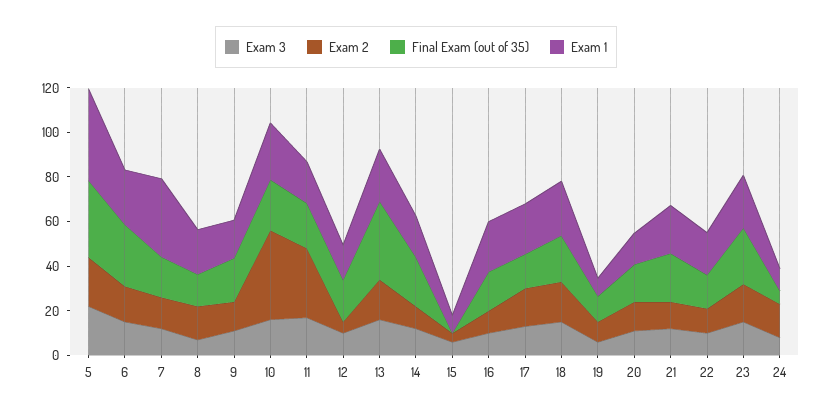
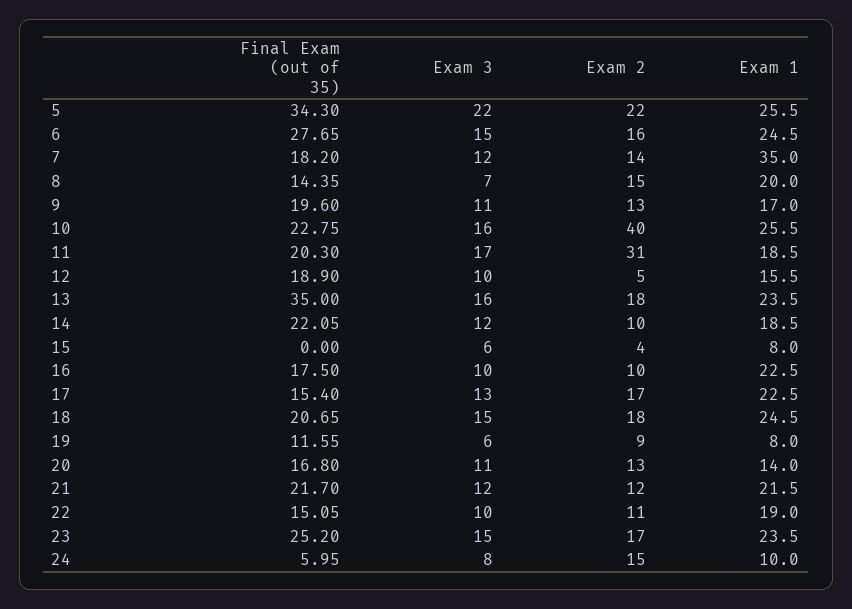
  {
    "Exam 3": {
      "5": 22,
      "6": 15,
      "7": 12,
      "8": 7,
      "9": 11,
      "10": 16,
      "11": 17,
      "12": 10,
      "13": 16,
      "14": 12,
      "15": 6,
      "16": 10,
      "17": 13,
      "18": 15,
      "19": 6,
      "20": 11,
      "21": 12,
      "22": 10,
      "23": 15,
      "24": 8
    },
    "Exam 2": {
      "5": 22,
      "6": 16,
      "7": 14,
      "8": 15,
      "9": 13,
      "10": 40,
      "11": 31,
      "12": 5,
      "13": 18,
      "14": 10,
      "15": 4,
      "16": 10,
      "17": 17,
      "18": 18,
      "19": 9,
      "20": 13,
      "21": 12,
      "22": 11,
      "23": 17,
      "24": 15
    },
    "Final Exam (out of 35)": {
      "5": 34.3,
      "6": 27.65,
      "7": 18.2,
      "8": 14.35,
      "9": 19.6,
      "10": 22.75,
      "11": 20.3,
      "12": 18.9,
      "13": 35,
      "14": 22.05,
      "15": 0,
      "16": 17.5,
      "17": 15.4,
      "18": 20.65,
      "19": 11.55,
      "20": 16.8,
      "21": 21.7,
      "22": 15.05,
      "23": 25.2,
      "24": 5.95
    },
    "Exam 1": {
-     "5": 40,
+     "5": 25.5,
      "6": 24.5,
      "7": 35,
      "8": 20,
      "9": 17,
      "10": 25.5,
      "11": 18.5,
      "12": 15.5,
      "13": 23.5,
      "14": 18.5,
      "15": 8,
      "16": 22.5,
      "17": 22.5,
      "18": 24.5,
      "19": 8,
      "20": 14,
      "21": 21.5,
      "22": 19,
      "23": 23.5,
      "24": 10
    }
  }

